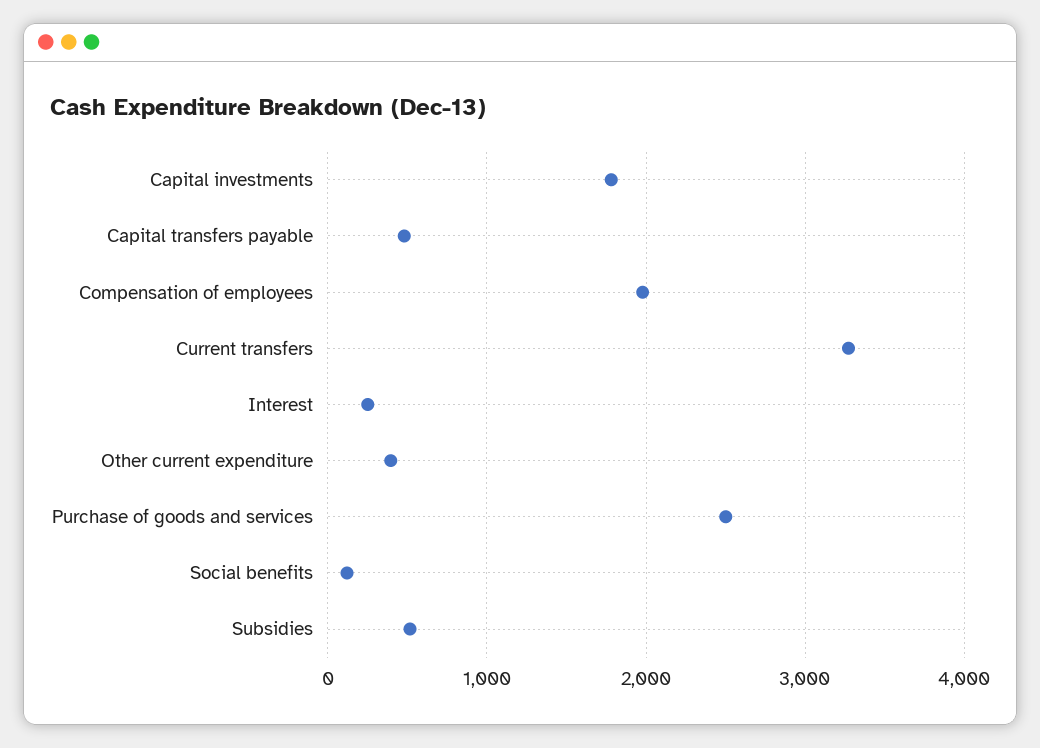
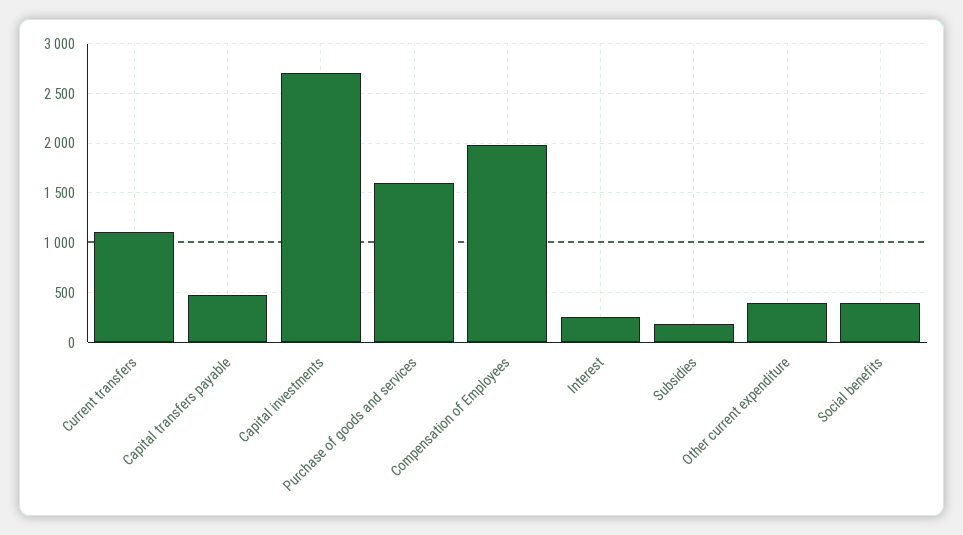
  {
-   "Capital investments": 1800,
+   "Capital investments": 2700,
    "Capital transfers payable": 500,
    "Compensation of employees": 2000,
-   "Current transfers": 3300,
+   "Current transfers": 1100,
    "Interest": 300,
    "Other current expenditure": 400,
-   "Purchase of goods and services": 2500,
+   "Purchase of goods and services": 1600,
-   "Social benefits": 100,
+   "Social benefits": 400,
-   "Subsidies": 500
+   "Subsidies": 200
  }

